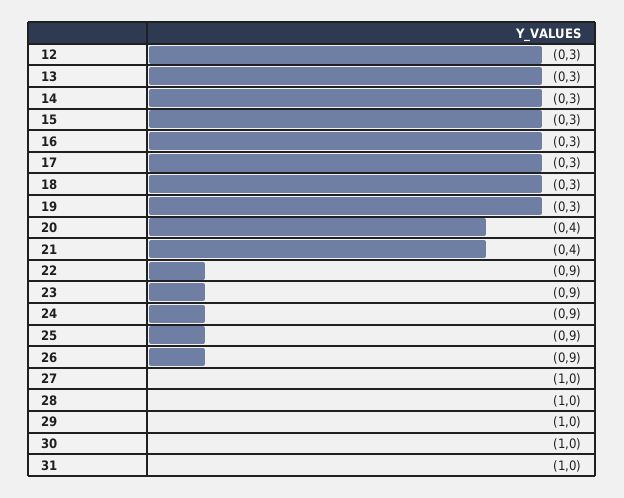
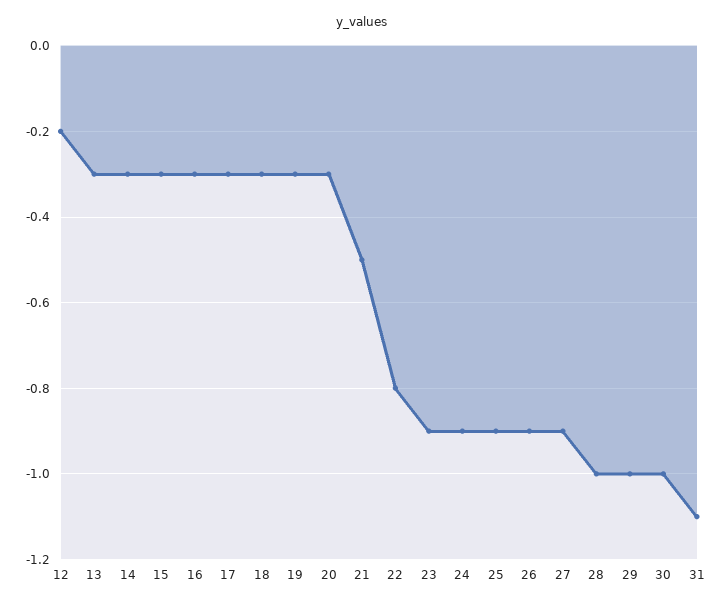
  {
-   "12": -0.3,
+   "12": -0.2,
    "13": -0.3,
    "14": -0.3,
    "15": -0.3,
    "16": -0.3,
    "17": -0.3,
    "18": -0.3,
    "19": -0.3,
-   "20": -0.4,
+   "20": -0.3,
-   "21": -0.4,
+   "21": -0.5,
-   "22": -0.9,
+   "22": -0.8,
    "23": -0.9,
    "24": -0.9,
    "25": -0.9,
    "26": -0.9,
-   "27": -1,
+   "27": -0.9,
    "28": -1,
    "29": -1,
    "30": -1,
-   "31": -1
+   "31": -1.1
  }

